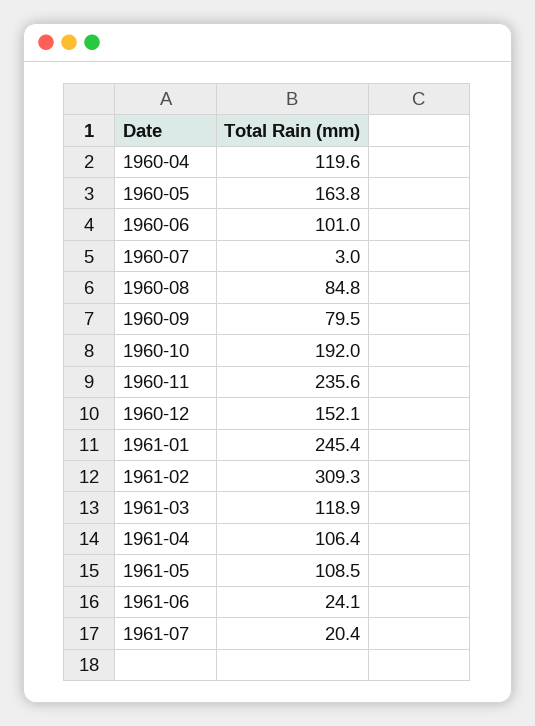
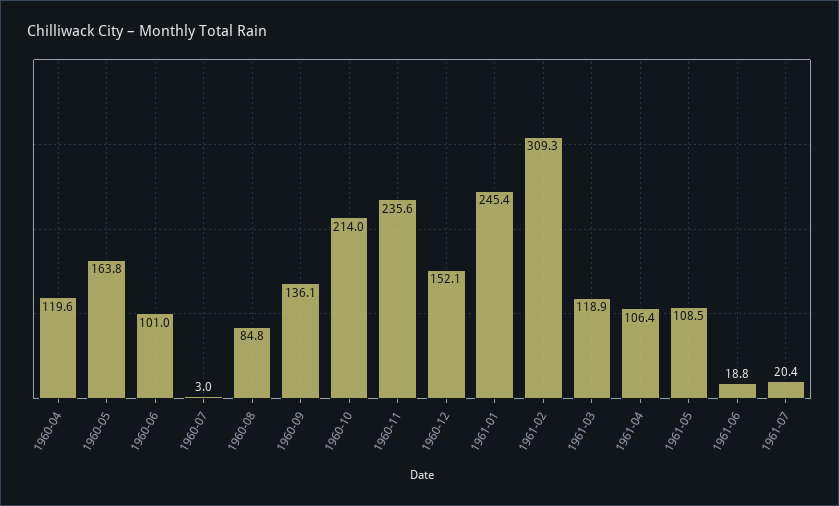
  {
    "1960-04": 119.6,
    "1960-05": 163.8,
    "1960-06": 101,
    "1960-07": 3,
    "1960-08": 84.8,
-   "1960-09": 79.5,
+   "1960-09": 136.1,
-   "1960-10": 192,
+   "1960-10": 214,
    "1960-11": 235.6,
    "1960-12": 152.1,
    "1961-01": 245.4,
    "1961-02": 309.3,
    "1961-03": 118.9,
    "1961-04": 106.4,
    "1961-05": 108.5,
-   "1961-06": 24.1,
+   "1961-06": 18.8,
    "1961-07": 20.4
  }

